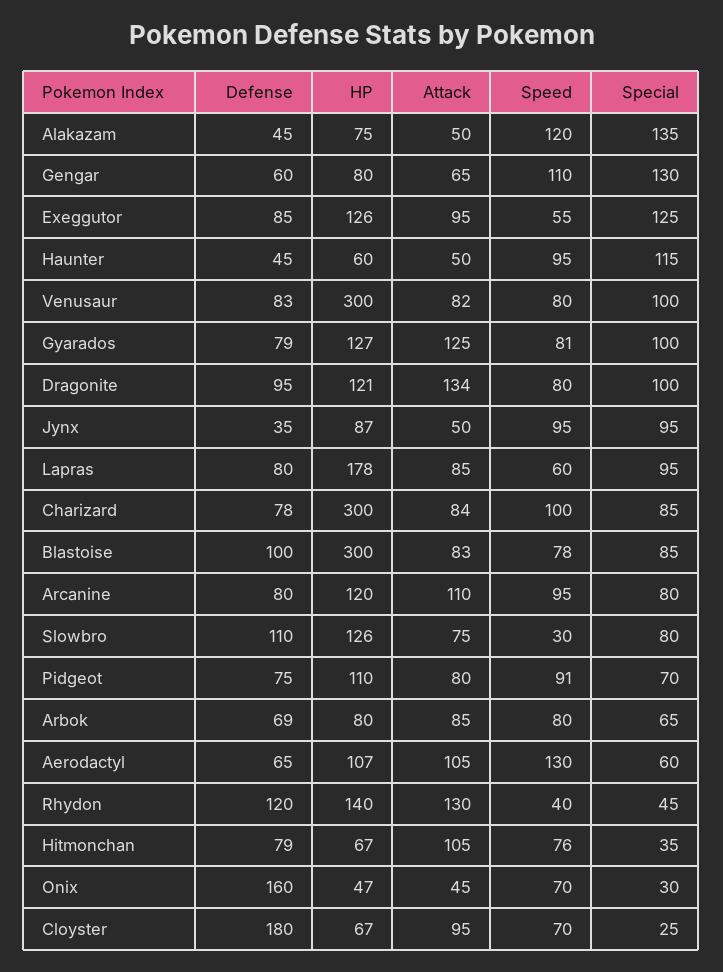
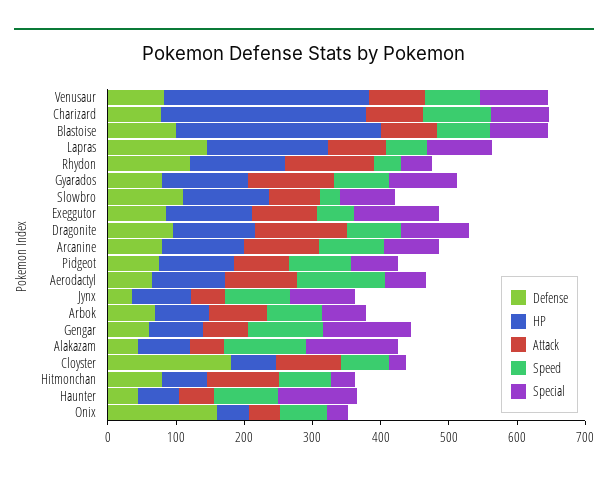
  {
    "Defense": {
      "Alakazam": 45,
      "Gengar": 60,
      "Exeggutor": 85,
      "Haunter": 45,
      "Venusaur": 83,
      "Gyarados": 79,
      "Dragonite": 95,
      "Jynx": 35,
-     "Lapras": 80,
+     "Lapras": 140,
      "Charizard": 78,
      "Blastoise": 100,
      "Arcanine": 80,
      "Slowbro": 110,
      "Pidgeot": 75,
      "Arbok": 69,
      "Aerodactyl": 65,
      "Rhydon": 120,
      "Hitmonchan": 79,
      "Onix": 160,
      "Cloyster": 180
    },
    "HP": {
      "Alakazam": 75,
      "Gengar": 80,
      "Exeggutor": 126,
      "Haunter": 60,
      "Venusaur": 300,
      "Gyarados": 127,
      "Dragonite": 121,
      "Jynx": 87,
      "Lapras": 178,
      "Charizard": 300,
      "Blastoise": 300,
      "Arcanine": 120,
      "Slowbro": 126,
      "Pidgeot": 110,
      "Arbok": 80,
      "Aerodactyl": 107,
      "Rhydon": 140,
      "Hitmonchan": 67,
      "Onix": 47,
      "Cloyster": 67
    },
    "Attack": {
      "Alakazam": 50,
      "Gengar": 65,
      "Exeggutor": 95,
      "Haunter": 50,
      "Venusaur": 82,
      "Gyarados": 125,
      "Dragonite": 134,
      "Jynx": 50,
      "Lapras": 85,
      "Charizard": 84,
      "Blastoise": 83,
      "Arcanine": 110,
      "Slowbro": 75,
      "Pidgeot": 80,
      "Arbok": 85,
      "Aerodactyl": 105,
      "Rhydon": 130,
      "Hitmonchan": 105,
      "Onix": 45,
      "Cloyster": 95
    },
    "Speed": {
      "Alakazam": 120,
      "Gengar": 110,
      "Exeggutor": 55,
      "Haunter": 95,
      "Venusaur": 80,
      "Gyarados": 81,
      "Dragonite": 80,
      "Jynx": 95,
      "Lapras": 60,
      "Charizard": 100,
      "Blastoise": 78,
      "Arcanine": 95,
      "Slowbro": 30,
      "Pidgeot": 91,
      "Arbok": 80,
      "Aerodactyl": 130,
      "Rhydon": 40,
      "Hitmonchan": 76,
      "Onix": 70,
      "Cloyster": 70
    },
    "Special": {
      "Alakazam": 135,
      "Gengar": 130,
      "Exeggutor": 125,
      "Haunter": 115,
      "Venusaur": 100,
      "Gyarados": 100,
      "Dragonite": 100,
      "Jynx": 95,
      "Lapras": 95,
      "Charizard": 85,
      "Blastoise": 85,
      "Arcanine": 80,
      "Slowbro": 80,
      "Pidgeot": 70,
      "Arbok": 65,
      "Aerodactyl": 60,
      "Rhydon": 45,
      "Hitmonchan": 35,
      "Onix": 30,
      "Cloyster": 25
    }
  }

